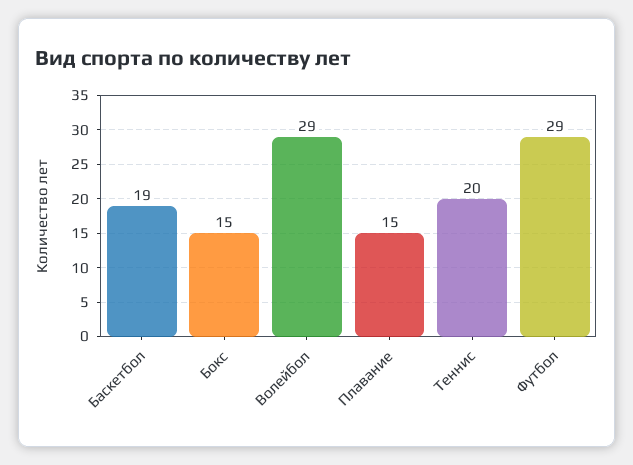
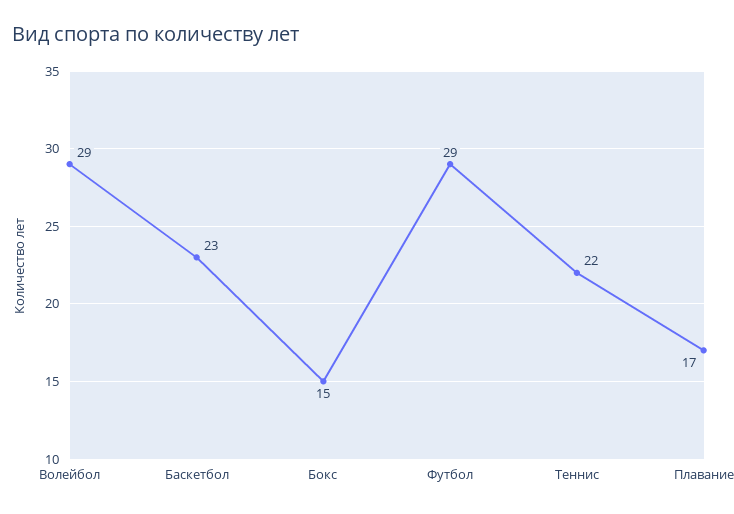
  {
-   "Баскетбол": 19,
+   "Баскетбол": 23,
    "Бокс": 15,
    "Волейбол": 29,
-   "Плавание": 15,
+   "Плавание": 17,
-   "Теннис": 20,
+   "Теннис": 22,
    "Футбол": 29
  }

